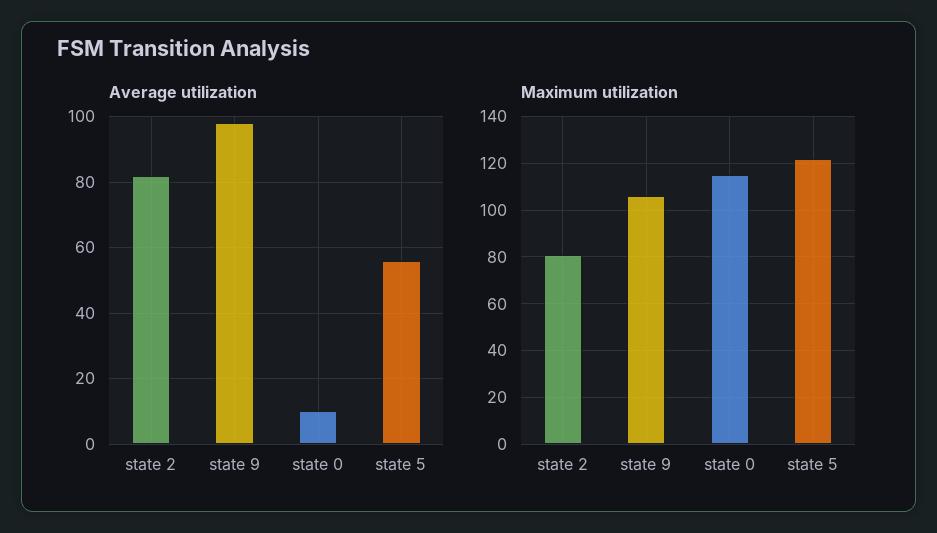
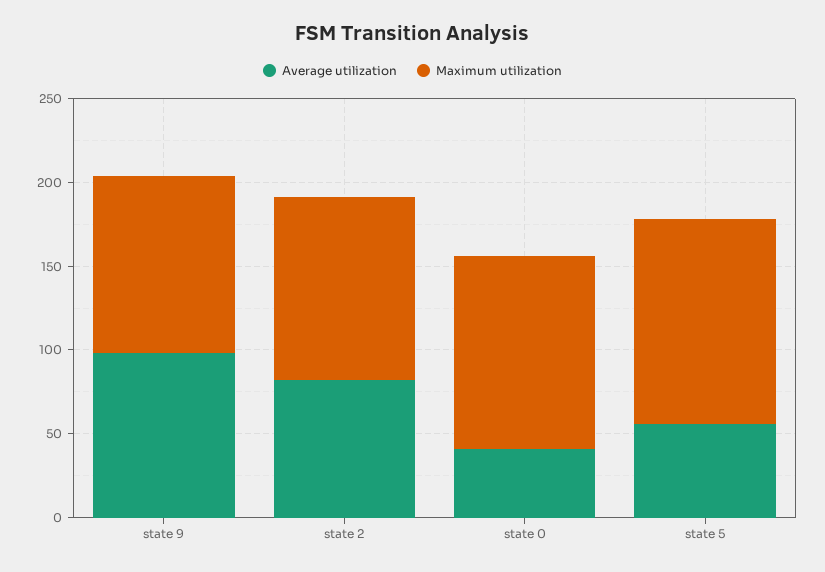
  {
    "Average utilization": {
      "state 2": 80,
      "state 9": 100,
-     "state 0": 10,
+     "state 0": 40,
      "state 5": 55
    },
    "Maximum utilization": {
-     "state 2": 80,
+     "state 2": 110,
      "state 9": 105,
      "state 0": 115,
      "state 5": 120
    }
  }

